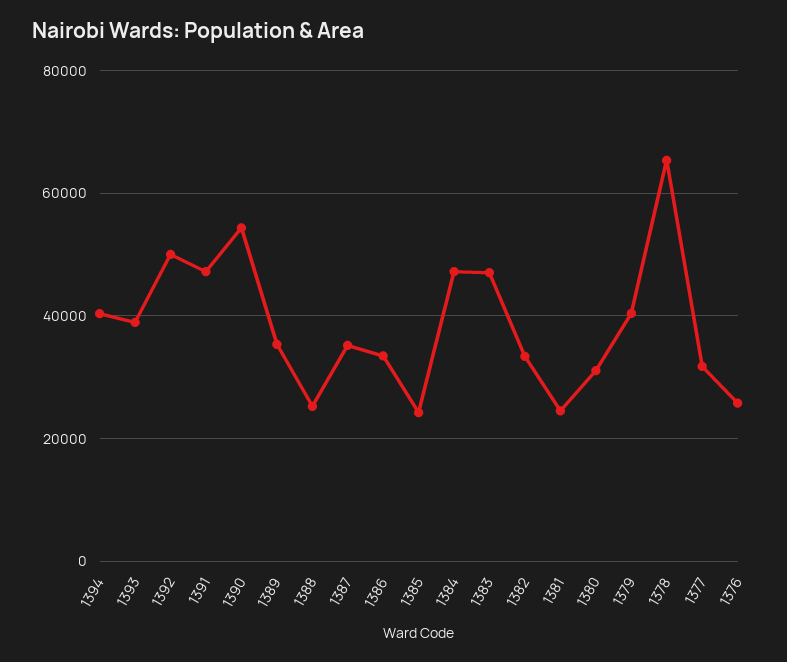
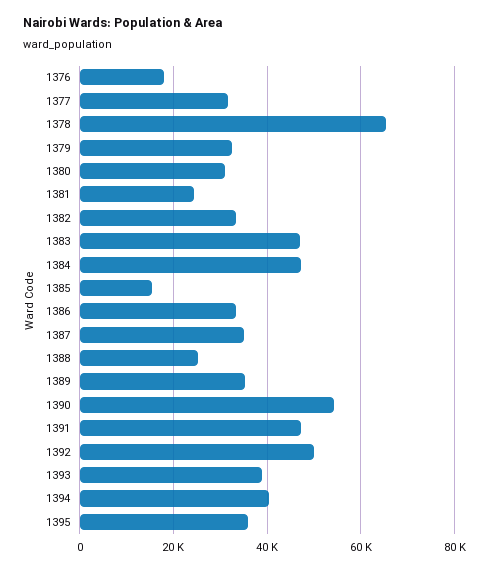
  {
    "1394": 40000,
    "1393": 38000,
    "1392": 50000,
    "1391": 48000,
    "1390": 54000,
    "1389": 36000,
    "1388": 26000,
    "1387": 36000,
    "1386": 34000,
-   "1385": 24000,
+   "1385": 16000,
    "1384": 48000,
    "1383": 48000,
    "1382": 34000,
    "1381": 24000,
    "1380": 32000,
-   "1379": 40000,
+   "1379": 32000,
    "1378": 66000,
    "1377": 32000,
-   "1376": 26000
+   "1376": 18000,
+   "1395": 36000
  }

